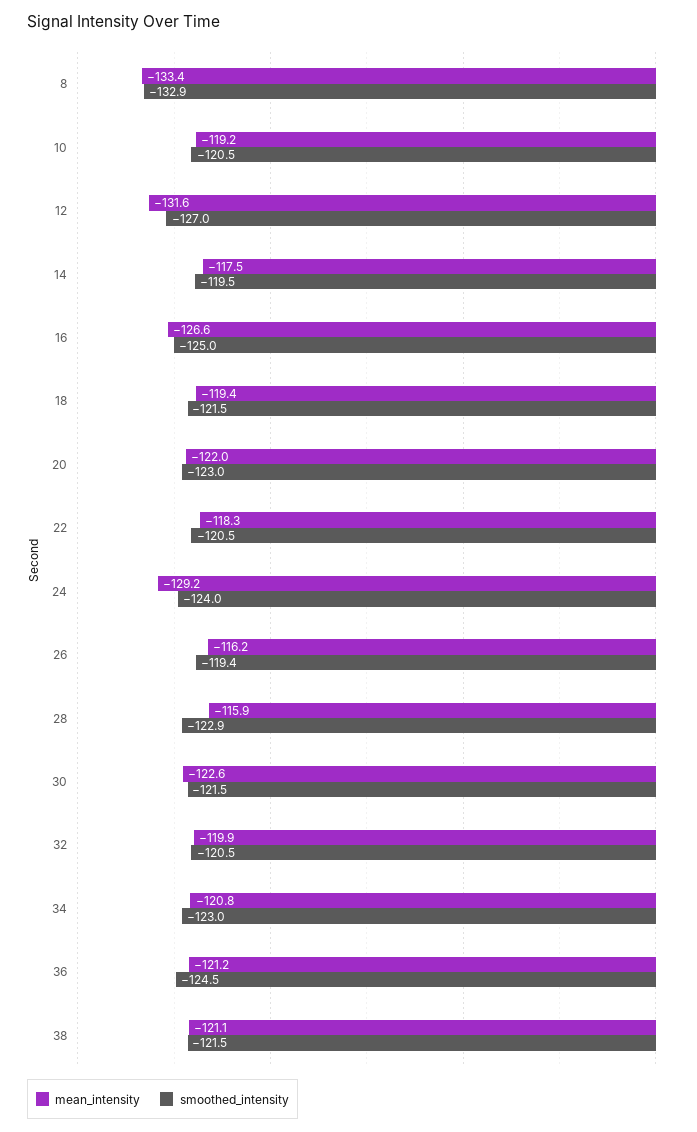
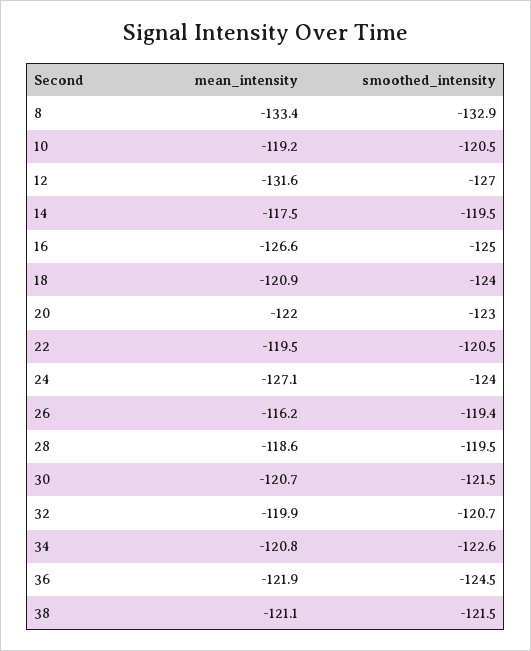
  {
    "mean_intensity": {
      "8": -133.4,
      "10": -119.2,
      "12": -131.6,
      "14": -117.5,
      "16": -126.6,
-     "18": -119.4,
+     "18": -120.9,
      "20": -122,
-     "22": -118.3,
+     "22": -119.5,
-     "24": -129.2,
+     "24": -127.1,
      "26": -116.2,
-     "28": -115.9,
+     "28": -118.6,
-     "30": -122.6,
+     "30": -120.7,
      "32": -119.9,
      "34": -120.8,
-     "36": -121.2,
+     "36": -121.9,
      "38": -121.1
    },
    "smoothed_intensity": {
      "8": -132.9,
      "10": -120.5,
      "12": -127,
      "14": -119.5,
      "16": -125,
-     "18": -121.5,
+     "18": -124,
      "20": -123,
      "22": -120.5,
      "24": -124,
      "26": -119.4,
-     "28": -122.9,
+     "28": -119.5,
      "30": -121.5,
-     "32": -120.5,
+     "32": -120.7,
-     "34": -123,
+     "34": -122.6,
      "36": -124.5,
      "38": -121.5
    }
  }

